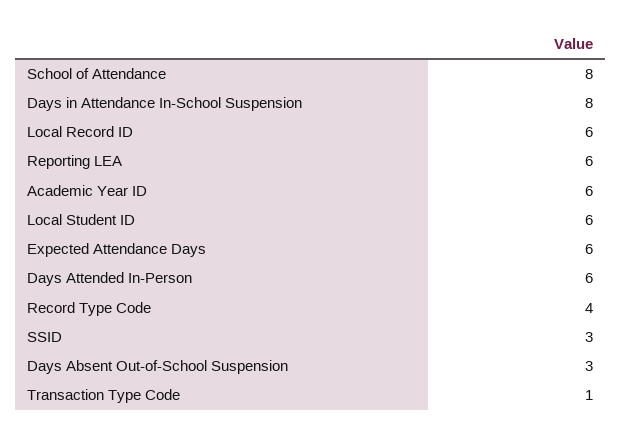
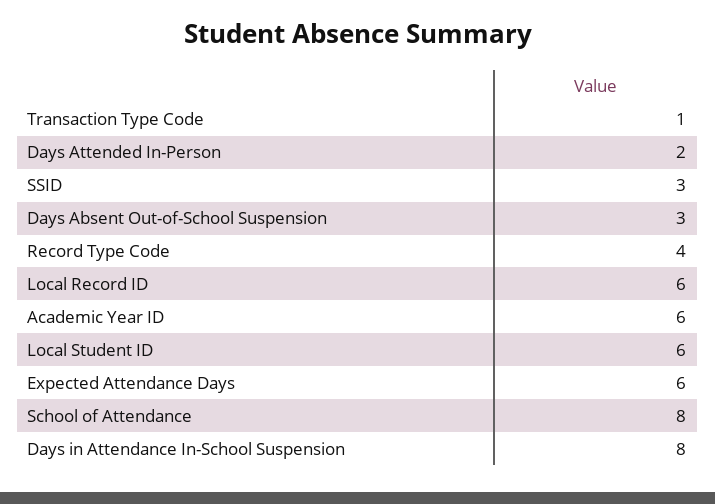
  {
    "School of Attendance": 8,
    "Days in Attendance In-School Suspension": 8,
    "Local Record ID": 6,
-   "Reporting LEA": 6,
    "Academic Year ID": 6,
    "Local Student ID": 6,
    "Expected Attendance Days": 6,
-   "Days Attended In-Person": 6,
+   "Days Attended In-Person": 2,
    "Record Type Code": 4,
    "SSID": 3,
    "Days Absent Out-of-School Suspension": 3,
    "Transaction Type Code": 1
  }

